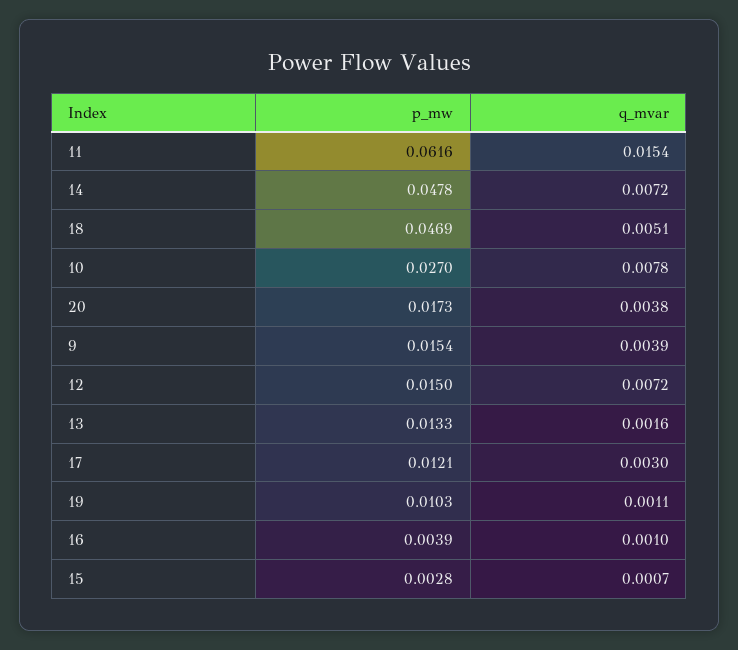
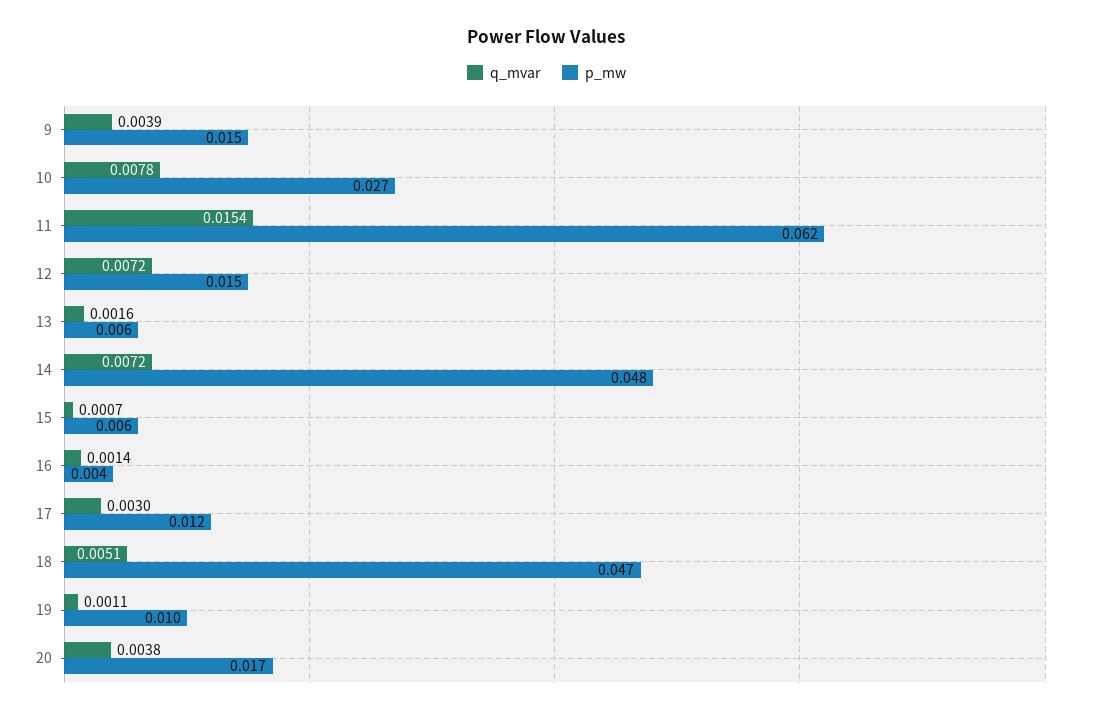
  {
    "p_mw": {
      "11": 0.0616,
      "14": 0.0478,
      "18": 0.0469,
      "10": 0.027,
      "20": 0.0173,
      "9": 0.0154,
      "12": 0.015,
-     "13": 0.0133,
+     "13": 0.006,
      "17": 0.0121,
      "19": 0.0103,
      "16": 0.0039,
-     "15": 0.0028
+     "15": 0.006
    },
    "q_mvar": {
      "11": 0.0154,
      "14": 0.0072,
      "18": 0.0051,
      "10": 0.0078,
      "20": 0.0038,
      "9": 0.0039,
      "12": 0.0072,
      "13": 0.0016,
      "17": 0.003,
      "19": 0.0011,
-     "16": 0.001,
+     "16": 0.0014,
      "15": 0.0007
    }
  }

